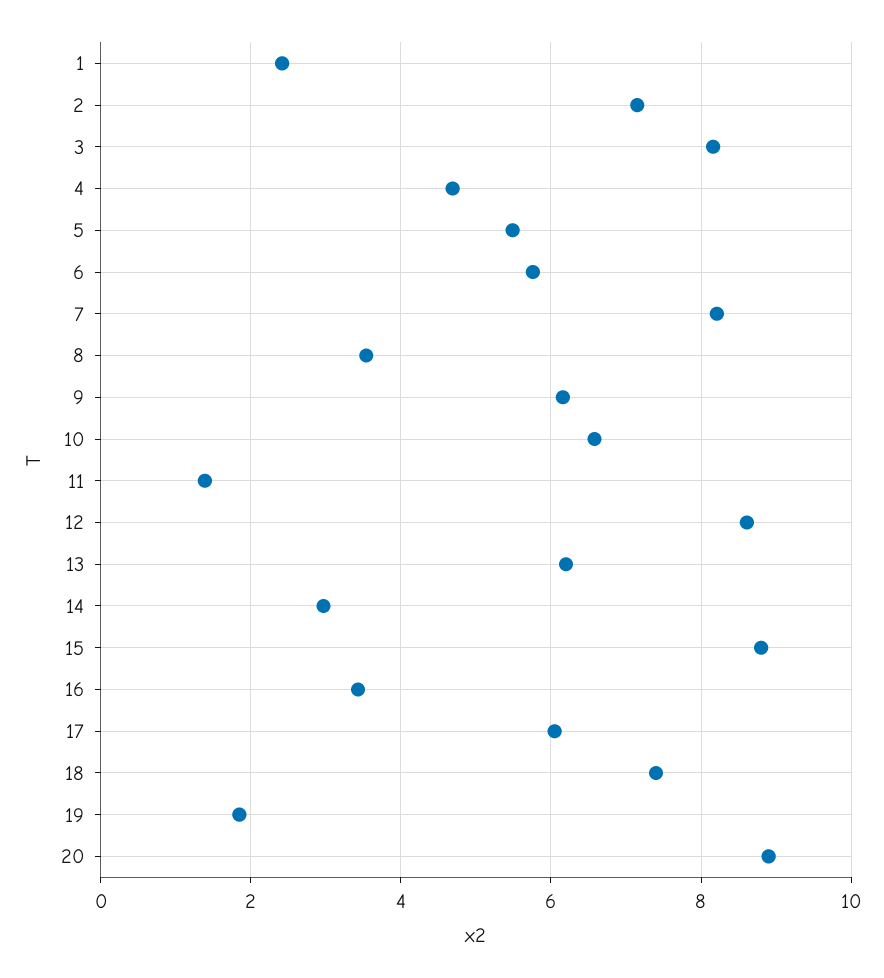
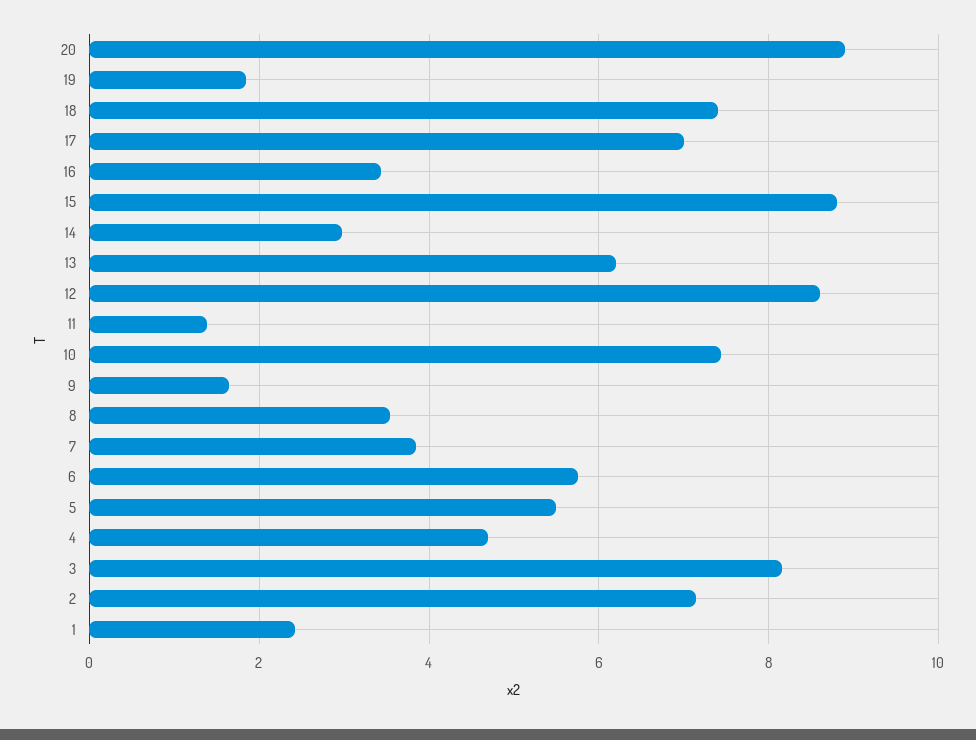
  {
    "1": 2.4,
    "2": 7.2,
    "3": 8.2,
    "4": 4.6,
    "5": 5.4,
    "6": 5.8,
-   "7": 8.2,
+   "7": 3.8,
    "8": 3.6,
-   "9": 6.2,
+   "9": 1.6,
-   "10": 6.6,
+   "10": 7.4,
    "11": 1.4,
    "12": 8.6,
    "13": 6.2,
    "14": 3,
    "15": 8.8,
    "16": 3.4,
-   "17": 6,
+   "17": 7,
    "18": 7.4,
    "19": 1.8,
    "20": 9
  }

